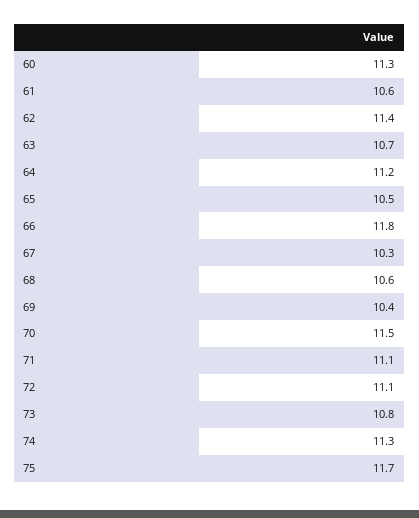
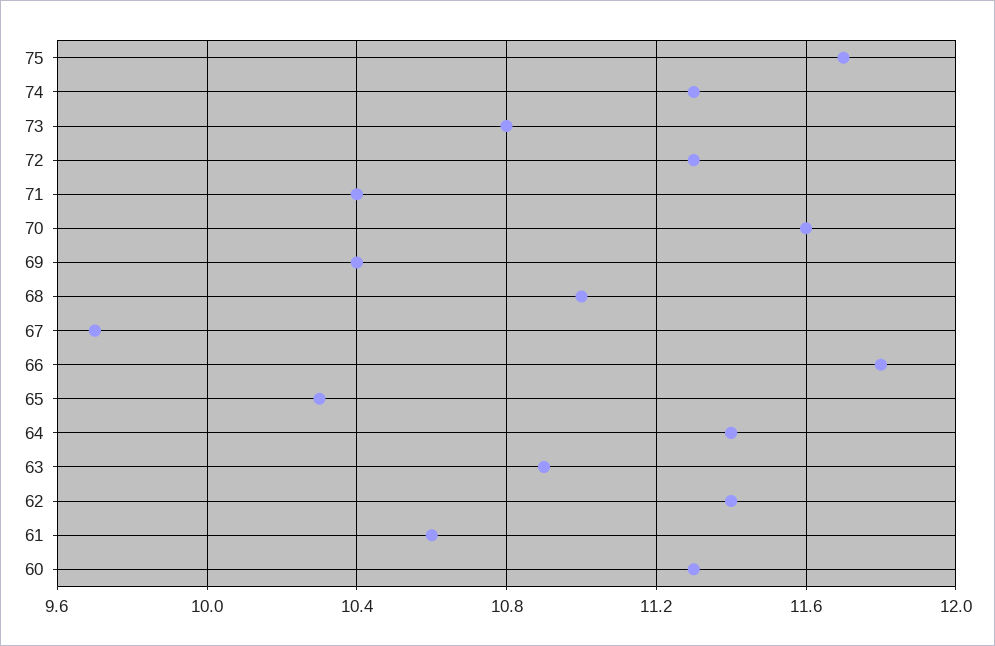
  {
    "60": 11.3,
    "61": 10.6,
    "62": 11.4,
-   "63": 10.7,
+   "63": 10.9,
-   "64": 11.2,
+   "64": 11.4,
-   "65": 10.5,
+   "65": 10.3,
    "66": 11.8,
-   "67": 10.3,
+   "67": 9.7,
-   "68": 10.6,
+   "68": 11,
    "69": 10.4,
-   "70": 11.5,
+   "70": 11.6,
-   "71": 11.1,
+   "71": 10.4,
-   "72": 11.1,
+   "72": 11.3,
    "73": 10.8,
    "74": 11.3,
    "75": 11.7
  }

